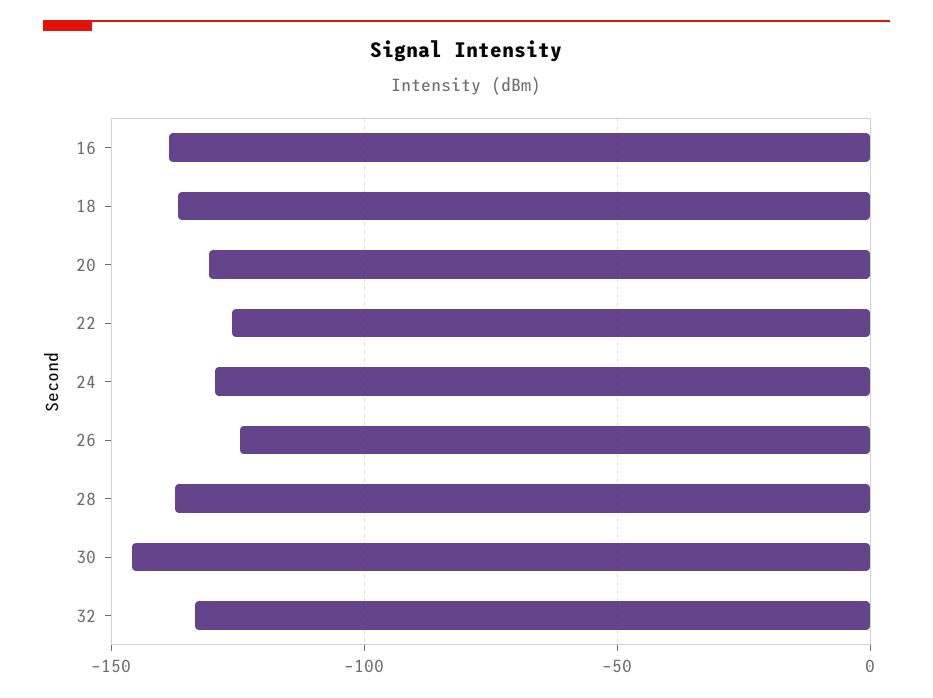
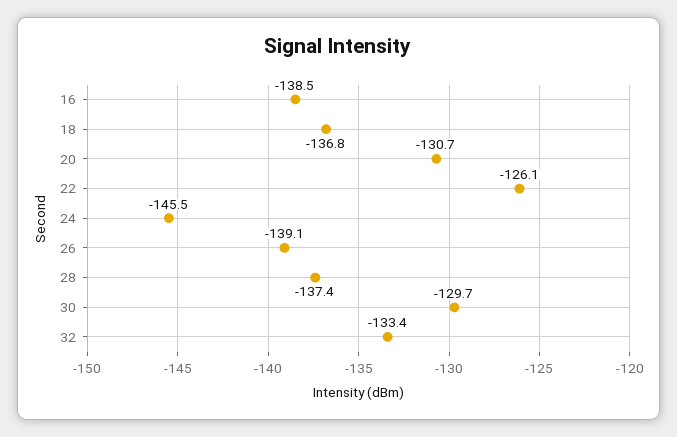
  {
    "16": -138.5,
    "18": -136.8,
    "20": -130.7,
    "22": -126.1,
-   "24": -130,
+   "24": -145.5,
-   "26": -125,
+   "26": -139.1,
    "28": -137.4,
-   "30": -145,
+   "30": -129.7,
    "32": -133.4
  }

